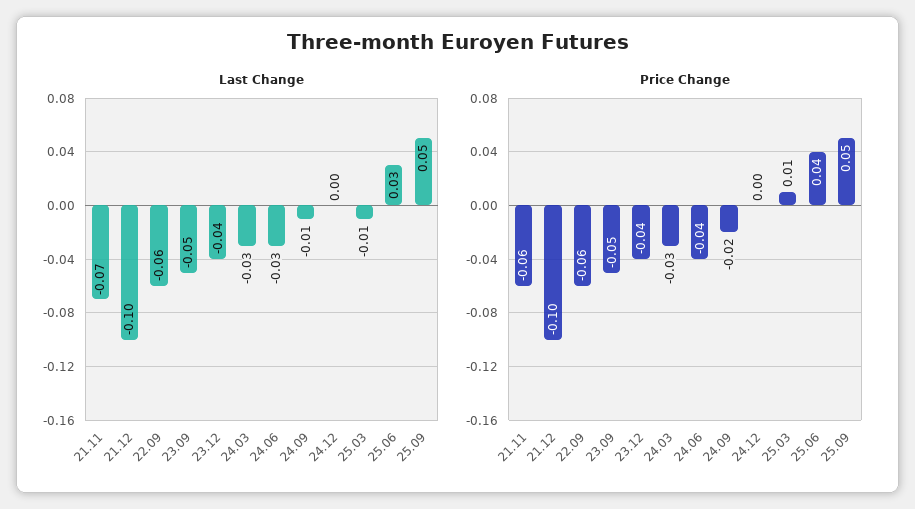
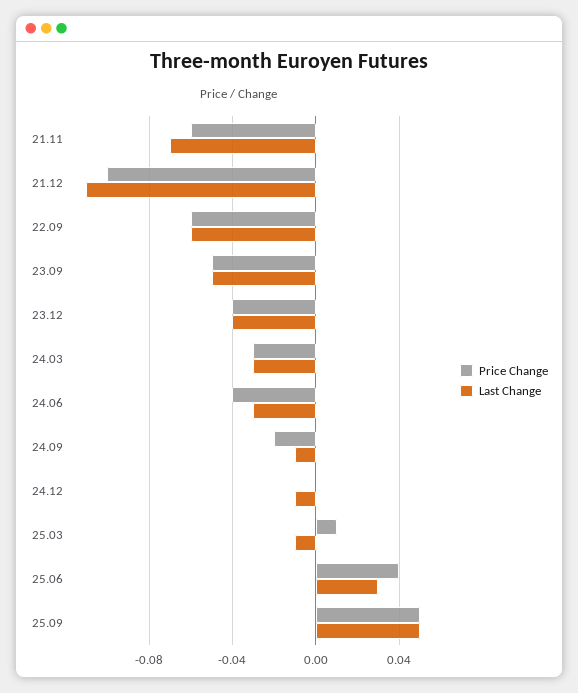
  {
    "Last Change": {
      "21.11": -0.07,
-     "21.12": -0.1,
+     "21.12": -0.11,
      "22.09": -0.06,
      "23.09": -0.05,
      "23.12": -0.04,
      "24.03": -0.03,
      "24.06": -0.03,
      "24.09": -0.01,
-     "24.12": 0,
+     "24.12": -0.01,
      "25.03": -0.01,
      "25.06": 0.03,
      "25.09": 0.05
    },
    "Price Change": {
      "21.11": -0.06,
      "21.12": -0.1,
      "22.09": -0.06,
      "23.09": -0.05,
      "23.12": -0.04,
      "24.03": -0.03,
      "24.06": -0.04,
      "24.09": -0.02,
      "24.12": 0,
      "25.03": 0.01,
      "25.06": 0.04,
      "25.09": 0.05
    }
  }

